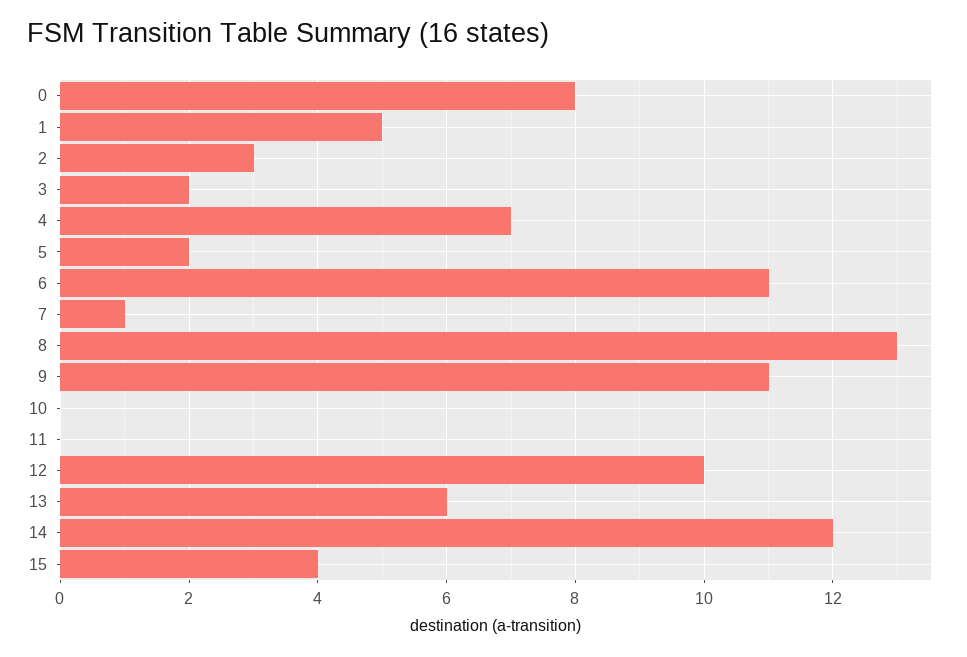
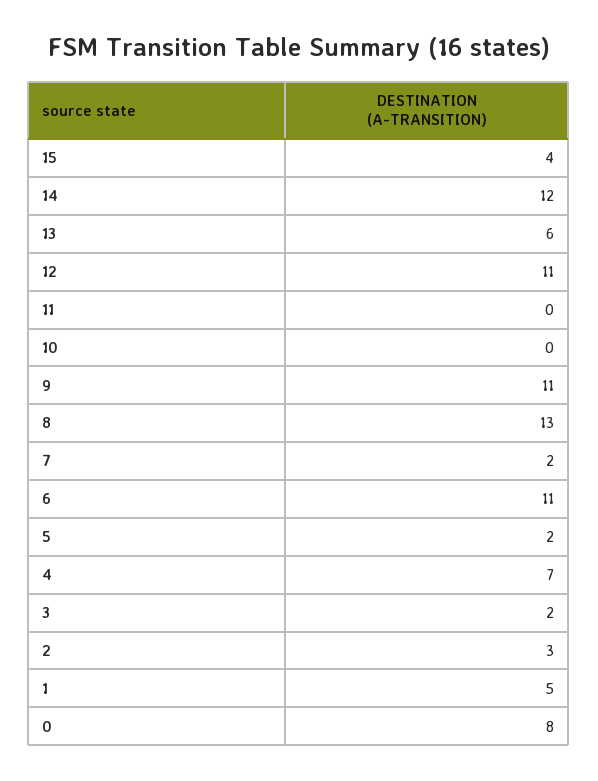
  {
    "0": 8,
    "1": 5,
    "2": 3,
    "3": 2,
    "4": 7,
    "5": 2,
    "6": 11,
-   "7": 1,
+   "7": 2,
    "8": 13,
    "9": 11,
    "10": 0,
    "11": 0,
-   "12": 10,
+   "12": 11,
    "13": 6,
    "14": 12,
    "15": 4
  }

